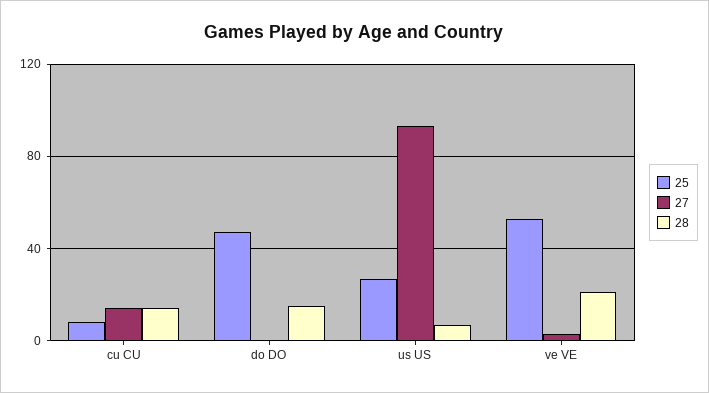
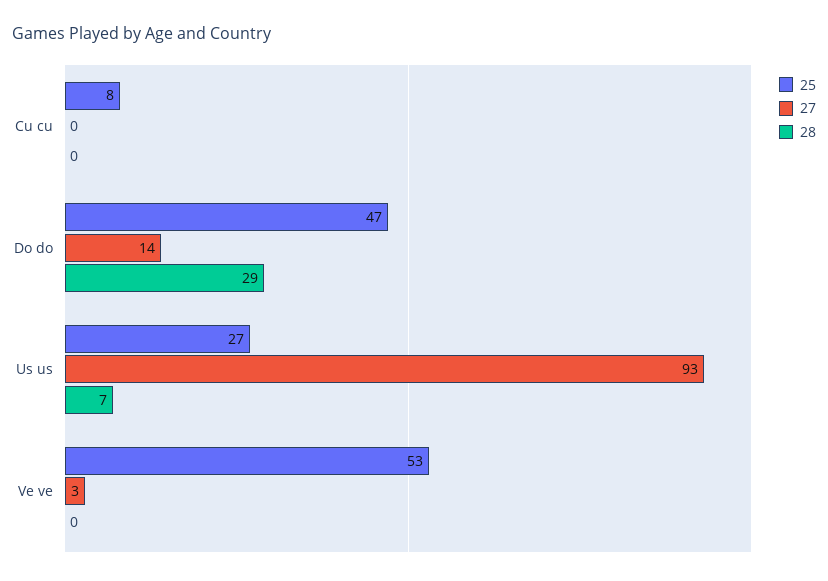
  {
    "25": {
      "cu CU": 8,
      "do DO": 47,
      "us US": 27,
      "ve VE": 53
    },
    "27": {
-     "cu CU": 15,
+     "cu CU": 0,
-     "do DO": 0,
+     "do DO": 14,
      "us US": 93,
      "ve VE": 3
    },
    "28": {
-     "cu CU": 15,
+     "cu CU": 0,
-     "do DO": 15,
+     "do DO": 29,
      "us US": 7,
-     "ve VE": 20
+     "ve VE": 0
    }
  }

